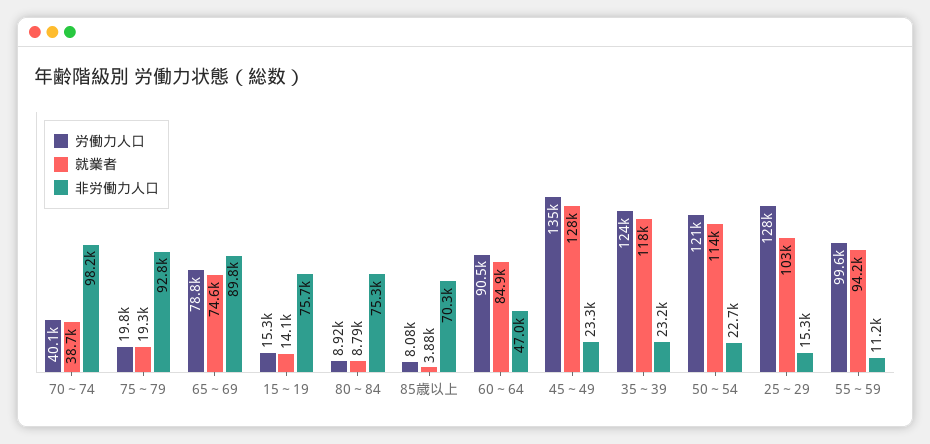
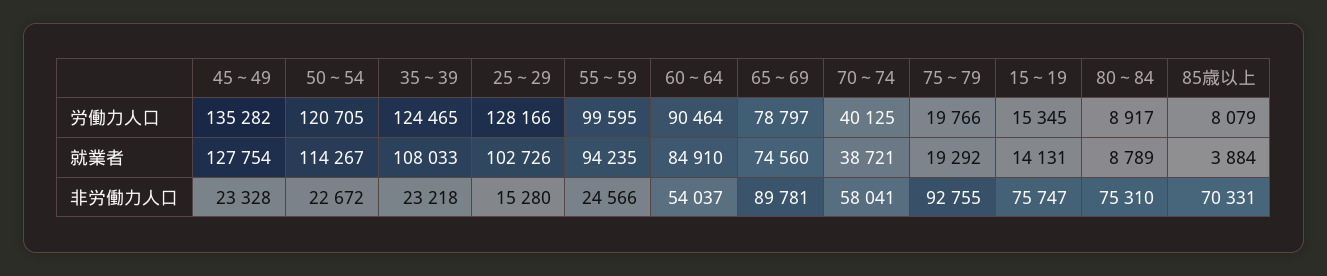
  {
    "労働力人口": {
      "70～74": 40125,
      "75～79": 19766,
      "65～69": 78797,
      "15～19": 15345,
      "80～84": 8917,
      "85歳以上": 8079,
      "60～64": 90464,
      "45～49": 135282,
      "35～39": 124465,
      "50～54": 120705,
      "25～29": 128166,
      "55～59": 99595
    },
    "就業者": {
      "70～74": 38721,
      "75～79": 19292,
      "65～69": 74560,
      "15～19": 14131,
      "80～84": 8789,
      "85歳以上": 3884,
      "60～64": 84910,
      "45～49": 127754,
-     "35～39": 118000,
+     "35～39": 108033,
      "50～54": 114267,
      "25～29": 102726,
      "55～59": 94235
    },
    "非労働力人口": {
-     "70～74": 98200,
+     "70～74": 58041,
      "75～79": 92755,
      "65～69": 89781,
      "15～19": 75747,
      "80～84": 75310,
      "85歳以上": 70331,
-     "60～64": 47000,
+     "60～64": 54037,
      "45～49": 23328,
      "35～39": 23218,
      "50～54": 22672,
      "25～29": 15280,
-     "55～59": 11200
+     "55～59": 24566
    }
  }

